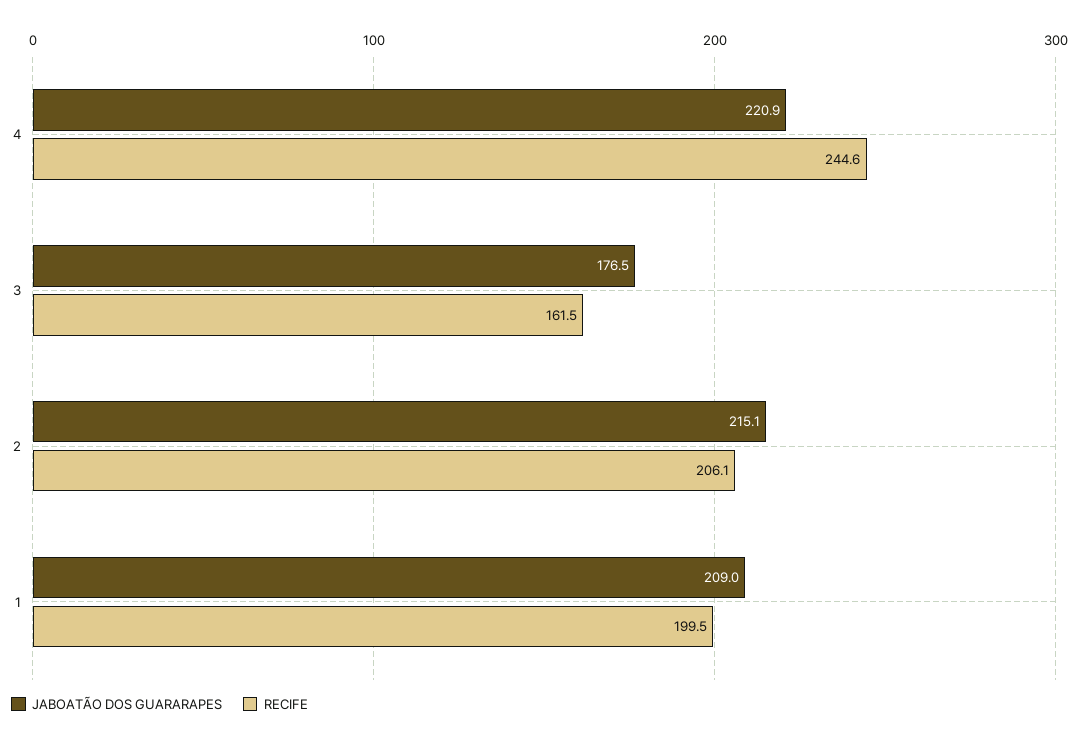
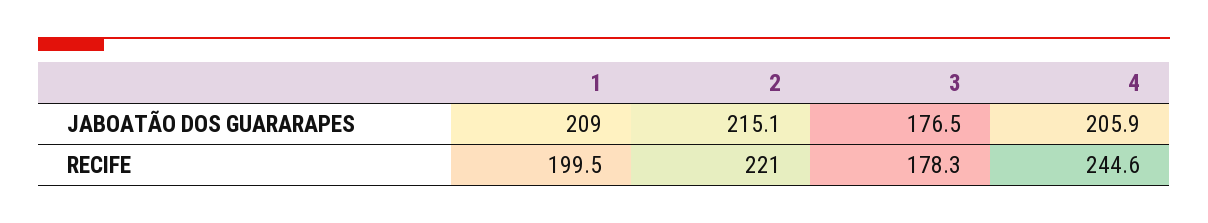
  {
    "JABOATÃO DOS GUARARAPES": {
-     "4": 220.9,
+     "4": 205.9,
      "3": 176.5,
      "2": 215.1,
      "1": 209
    },
    "RECIFE": {
      "4": 244.6,
-     "3": 161.5,
+     "3": 178.3,
-     "2": 206.1,
+     "2": 221,
      "1": 199.5
    }
  }

